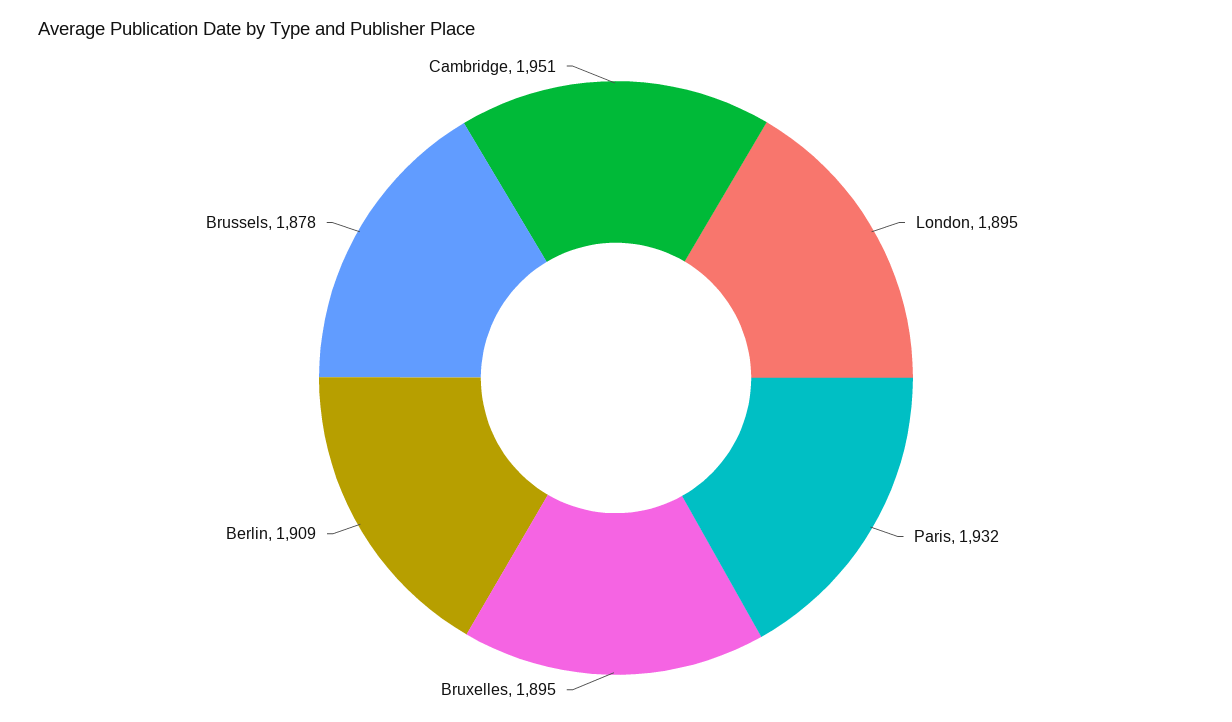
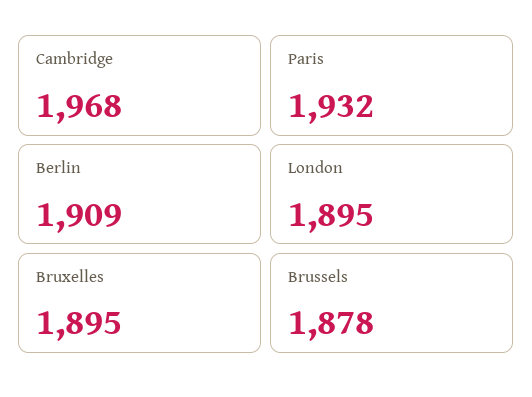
  {
    "London": 1895,
    "Paris": 1932,
    "Bruxelles": 1895,
    "Berlin": 1909,
    "Brussels": 1878,
-   "Cambridge": 1951
+   "Cambridge": 1968
  }

